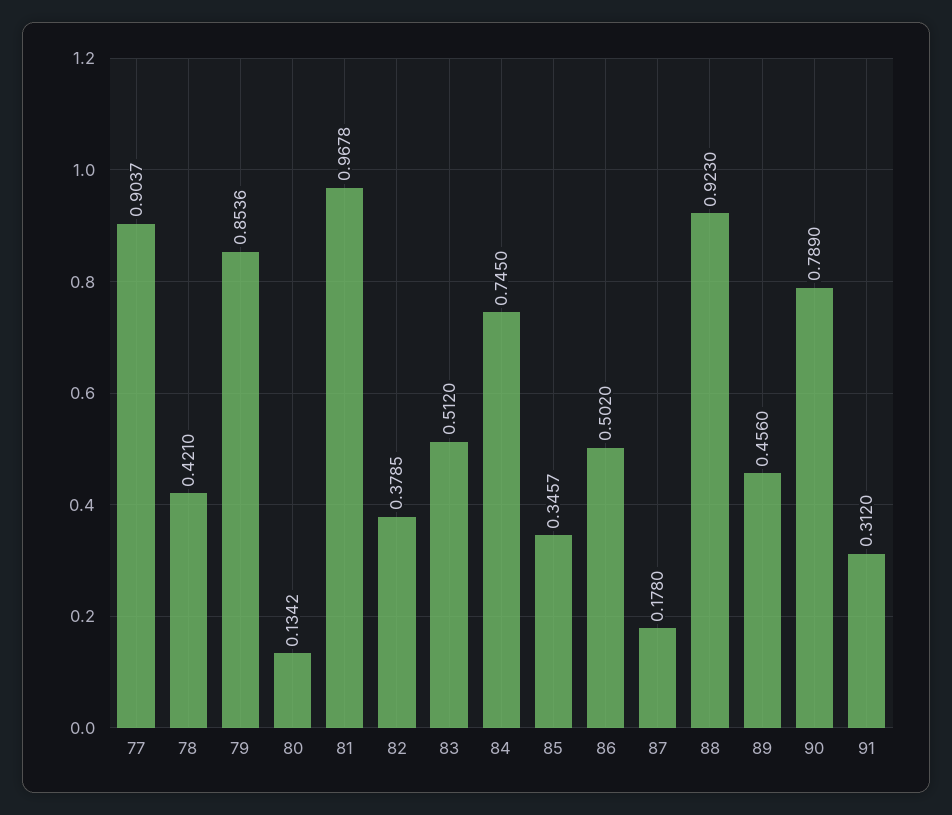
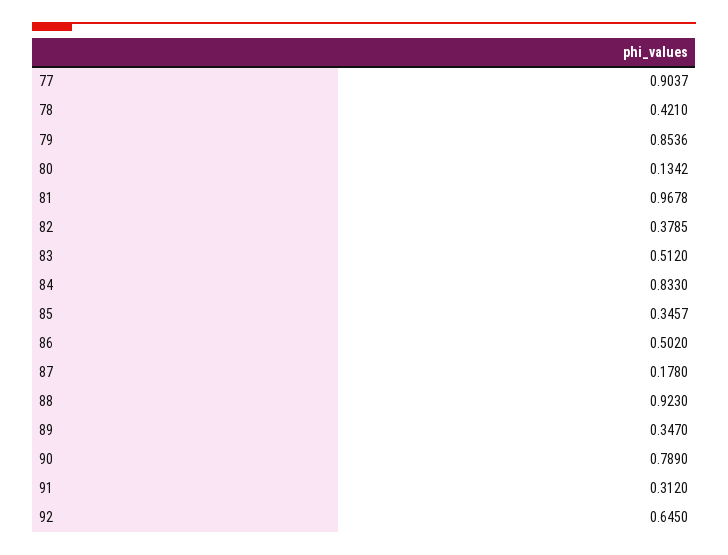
  {
    "77": 0.9037,
    "78": 0.421,
    "79": 0.8536,
    "80": 0.1342,
    "81": 0.9678,
    "82": 0.3785,
    "83": 0.512,
-   "84": 0.745,
+   "84": 0.833,
    "85": 0.3457,
    "86": 0.502,
    "87": 0.178,
    "88": 0.923,
-   "89": 0.456,
+   "89": 0.347,
    "90": 0.789,
-   "91": 0.312
+   "91": 0.312,
+   "92": 0.645
  }

